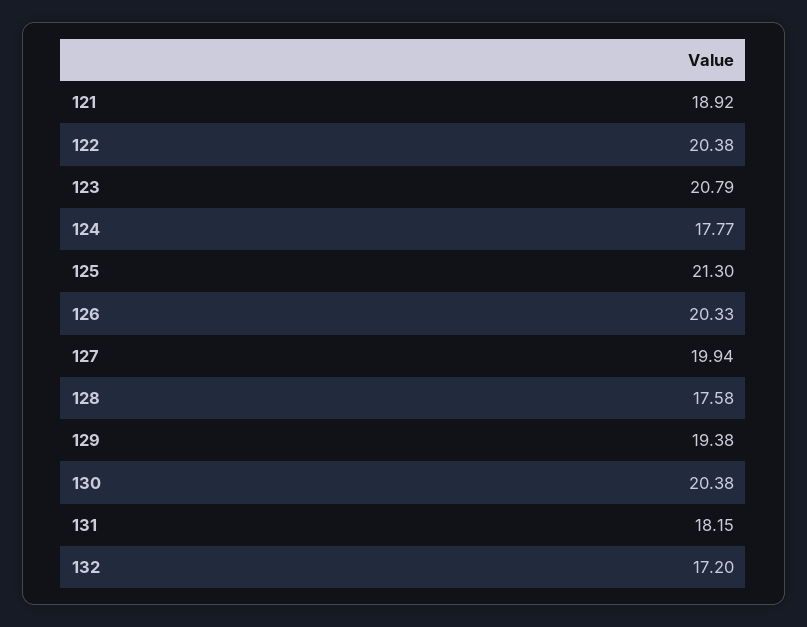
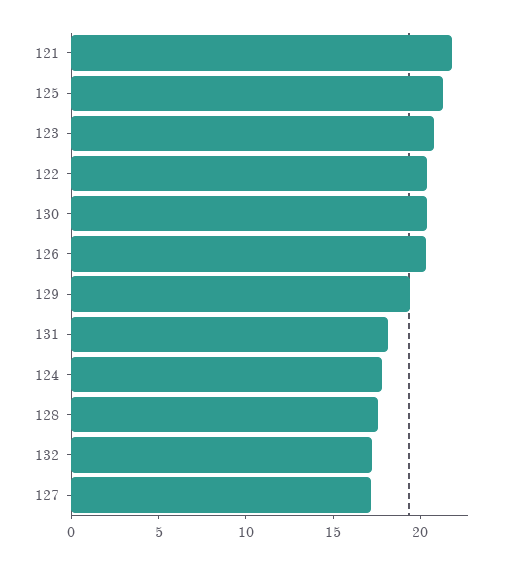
  {
-   "121": 18.92,
+   "121": 22,
    "122": 20.38,
    "123": 20.79,
    "124": 17.77,
    "125": 21.3,
    "126": 20.33,
-   "127": 19.94,
+   "127": 17,
    "128": 17.58,
    "129": 19.38,
    "130": 20.38,
    "131": 18.15,
    "132": 17.2
  }

